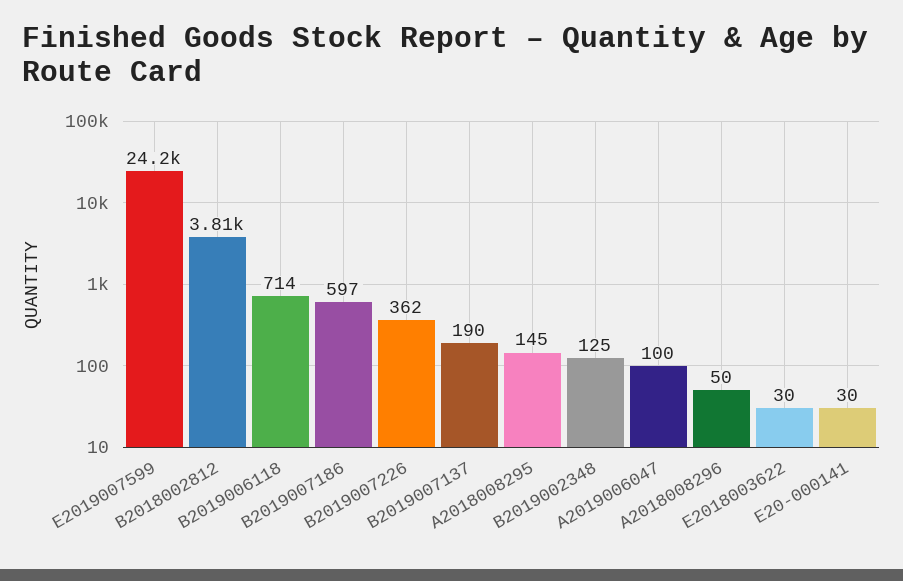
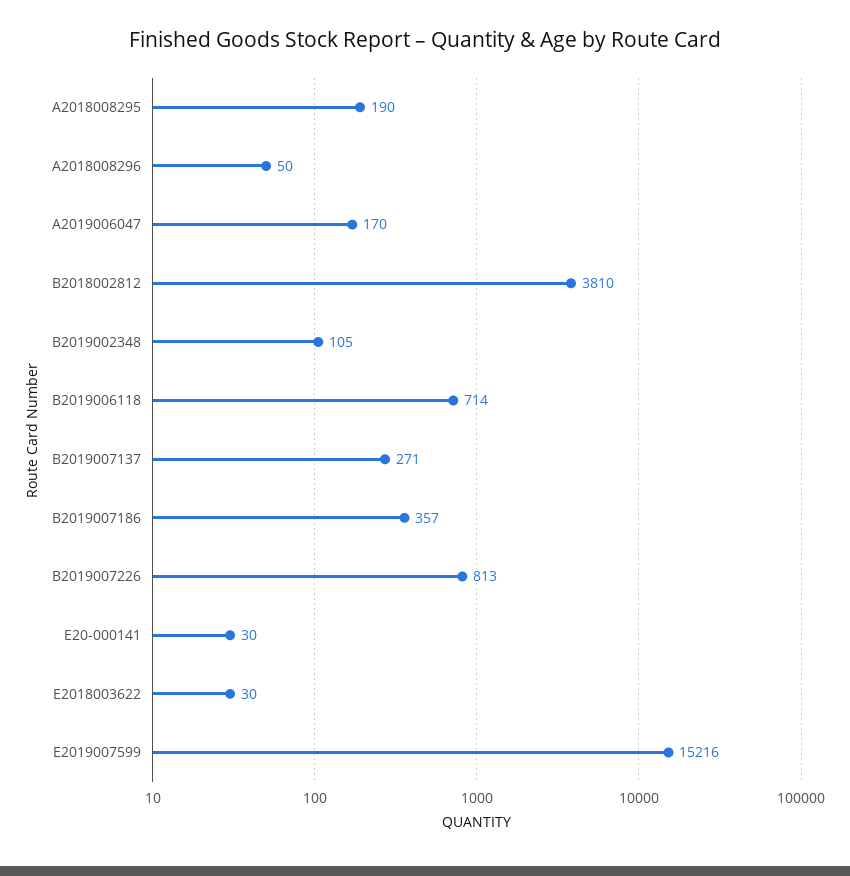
  {
-   "E2019007599": 24200,
+   "E2019007599": 15216,
    "B2018002812": 3810,
    "B2019006118": 714,
-   "B2019007186": 597,
+   "B2019007186": 357,
-   "B2019007226": 362,
+   "B2019007226": 813,
-   "B2019007137": 190,
+   "B2019007137": 271,
-   "A2018008295": 145,
+   "A2018008295": 190,
-   "B2019002348": 125,
+   "B2019002348": 105,
-   "A2019006047": 100,
+   "A2019006047": 170,
    "A2018008296": 50,
    "E2018003622": 30,
    "E20-000141": 30
  }

